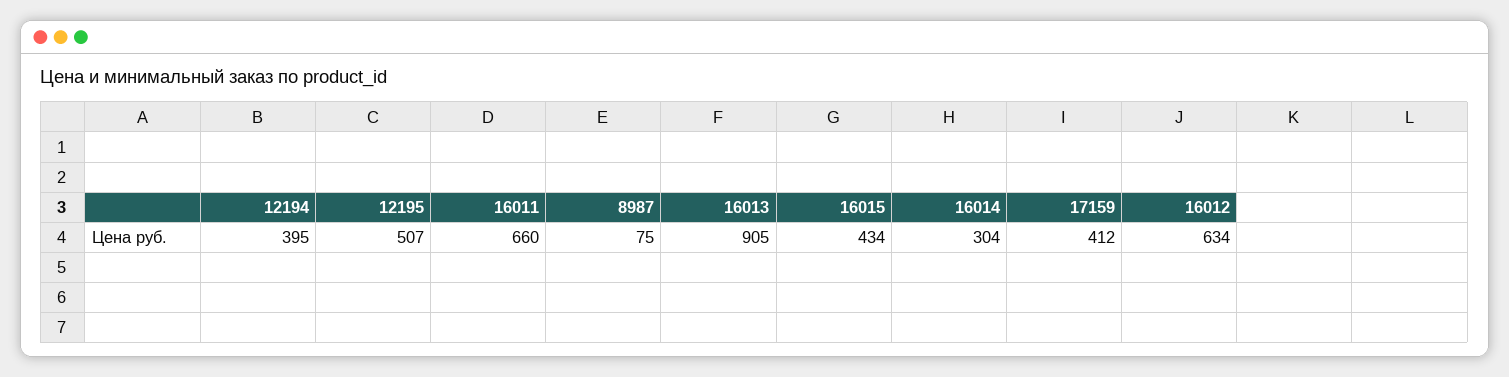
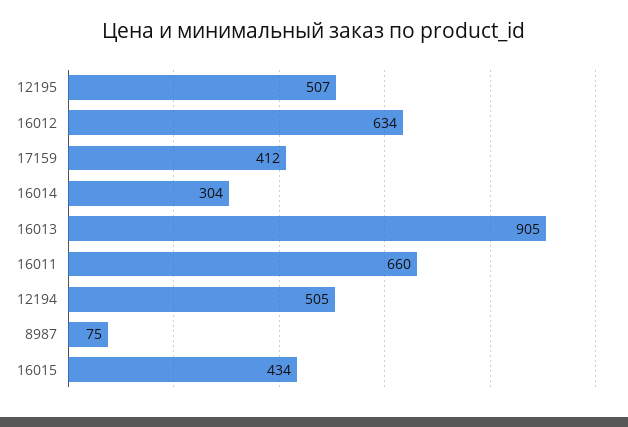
  {
-   "12194": 395,
+   "12194": 505,
    "12195": 507,
    "16011": 660,
    "8987": 75,
    "16013": 905,
    "16015": 434,
    "16014": 304,
    "17159": 412,
    "16012": 634
  }

